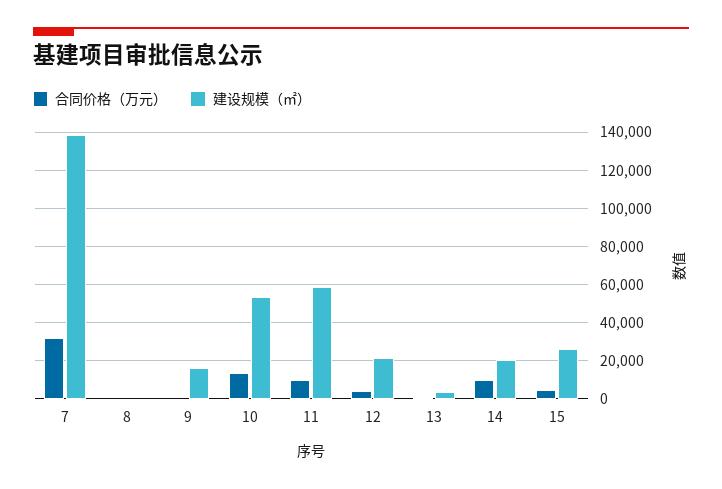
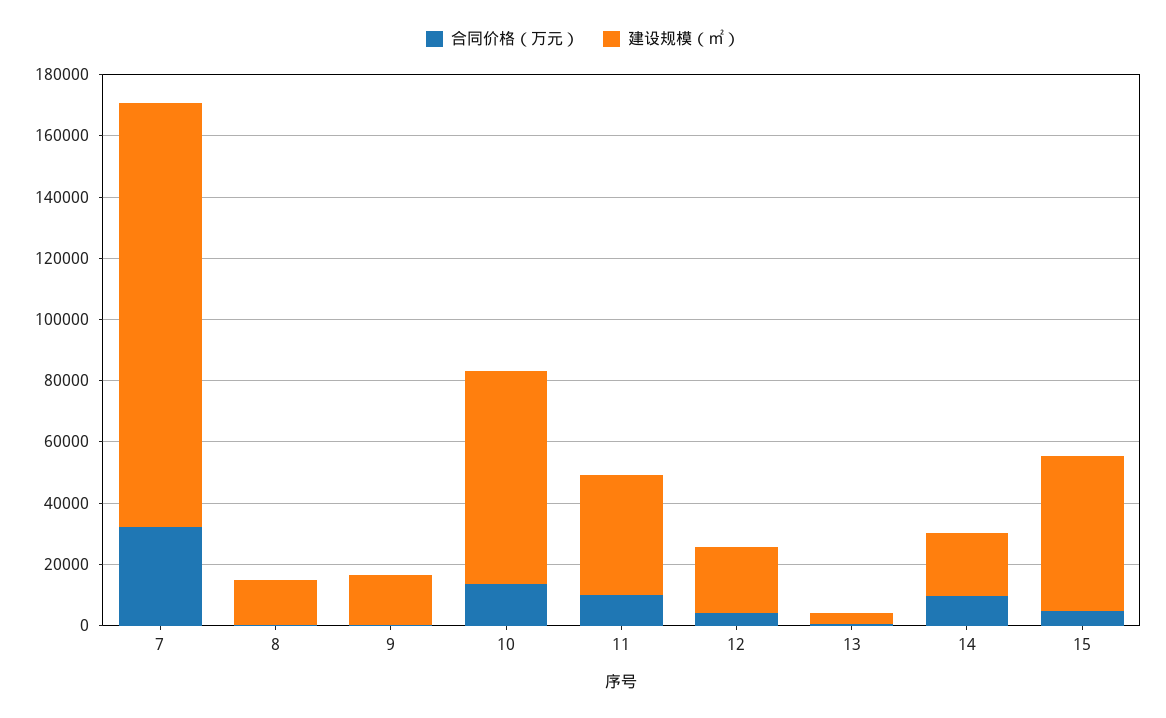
  {
    "合同价格（万元）": {
      "7": 30000,
      "8": 0,
      "9": 0,
      "10": 15000,
      "11": 10000,
      "12": 5000,
      "13": 0,
      "14": 10000,
      "15": 5000
    },
    "建设规模（㎡）": {
      "7": 140000,
-     "8": 0,
+     "8": 15000,
      "9": 15000,
-     "10": 55000,
+     "10": 70000,
-     "11": 60000,
+     "11": 40000,
      "12": 20000,
      "13": 5000,
      "14": 20000,
-     "15": 25000
+     "15": 50000
    }
  }

